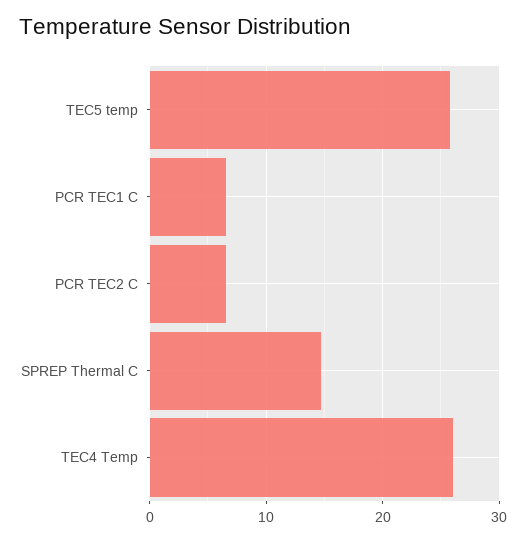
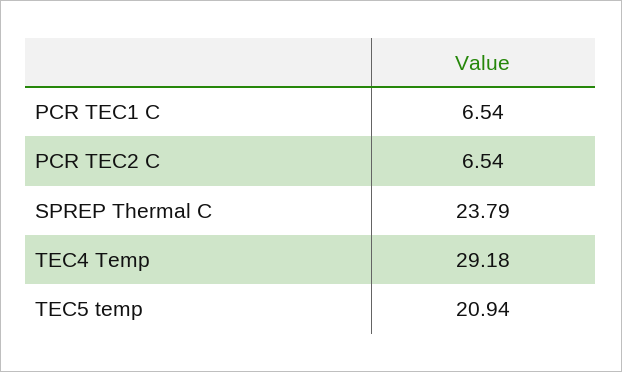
  {
-   "TEC5 temp": 26,
+   "TEC5 temp": 20.94,
    "PCR TEC1 C": 6.54,
    "PCR TEC2 C": 6.54,
-   "SPREP Thermal C": 15,
+   "SPREP Thermal C": 23.79,
-   "TEC4 Temp": 26
+   "TEC4 Temp": 29.18
  }

